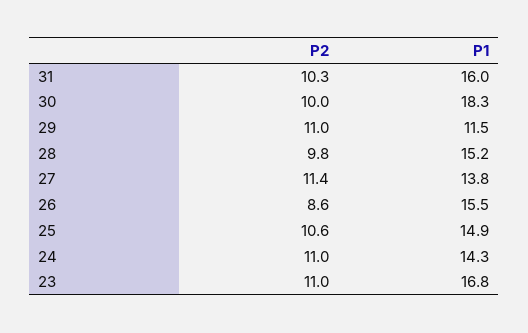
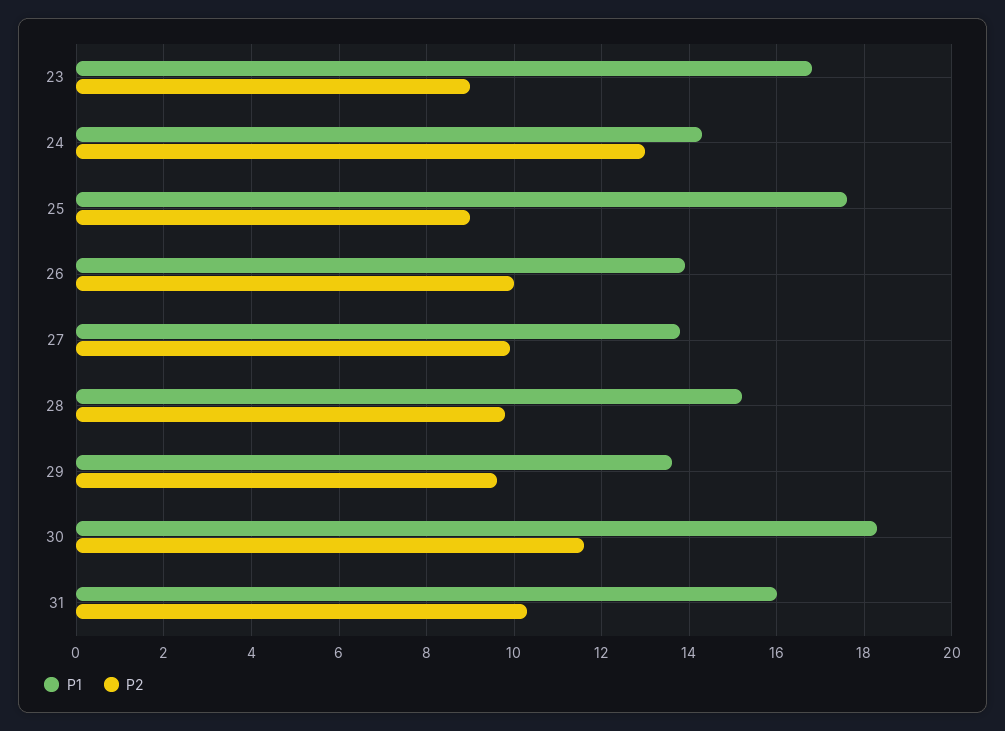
  {
    "P2": {
      "31": 10.3,
-     "30": 10,
+     "30": 11.5,
-     "29": 11,
+     "29": 9.5,
      "28": 9.8,
-     "27": 11.4,
+     "27": 10,
-     "26": 8.6,
+     "26": 10,
-     "25": 10.6,
+     "25": 9,
-     "24": 11,
+     "24": 13,
-     "23": 11
+     "23": 9
    },
    "P1": {
      "31": 16,
      "30": 18.3,
-     "29": 11.5,
+     "29": 13.5,
      "28": 15.2,
      "27": 13.8,
-     "26": 15.5,
+     "26": 14,
-     "25": 14.9,
+     "25": 17.5,
      "24": 14.3,
      "23": 16.8
    }
  }

